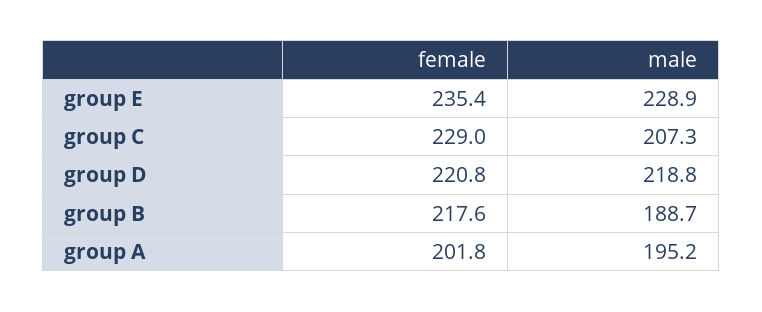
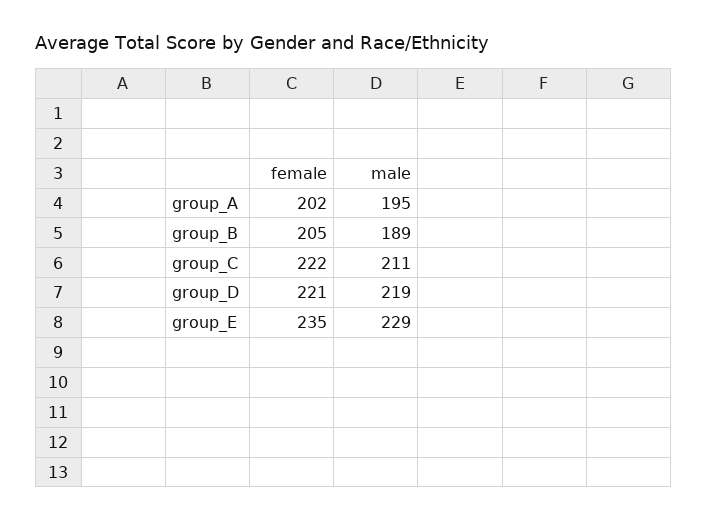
  {
    "female": {
      "group E": 235.4,
-     "group C": 229,
+     "group C": 222,
      "group D": 220.8,
-     "group B": 217.6,
+     "group B": 205,
      "group A": 201.8
    },
    "male": {
      "group E": 228.9,
-     "group C": 207.3,
+     "group C": 211,
      "group D": 218.8,
      "group B": 188.7,
      "group A": 195.2
    }
  }

